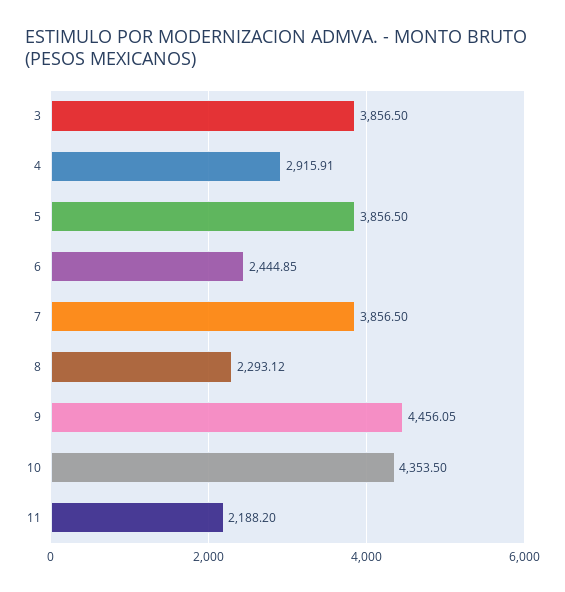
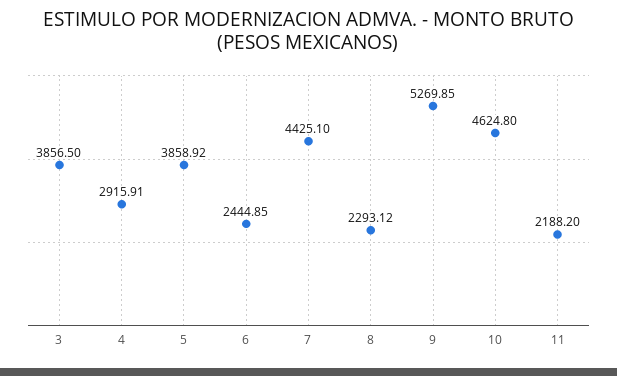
  {
    "3": 3856.5,
    "4": 2915.91,
-   "5": 3856.5,
+   "5": 3858.92,
    "6": 2444.85,
-   "7": 3856.5,
+   "7": 4425.1,
    "8": 2293.12,
-   "9": 4456.05,
+   "9": 5269.85,
-   "10": 4353.5,
+   "10": 4624.8,
    "11": 2188.2
  }

